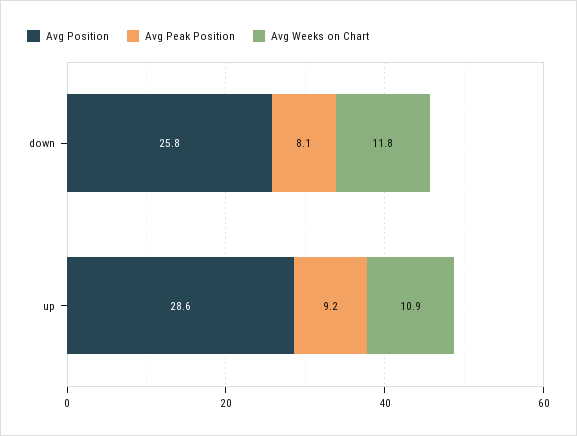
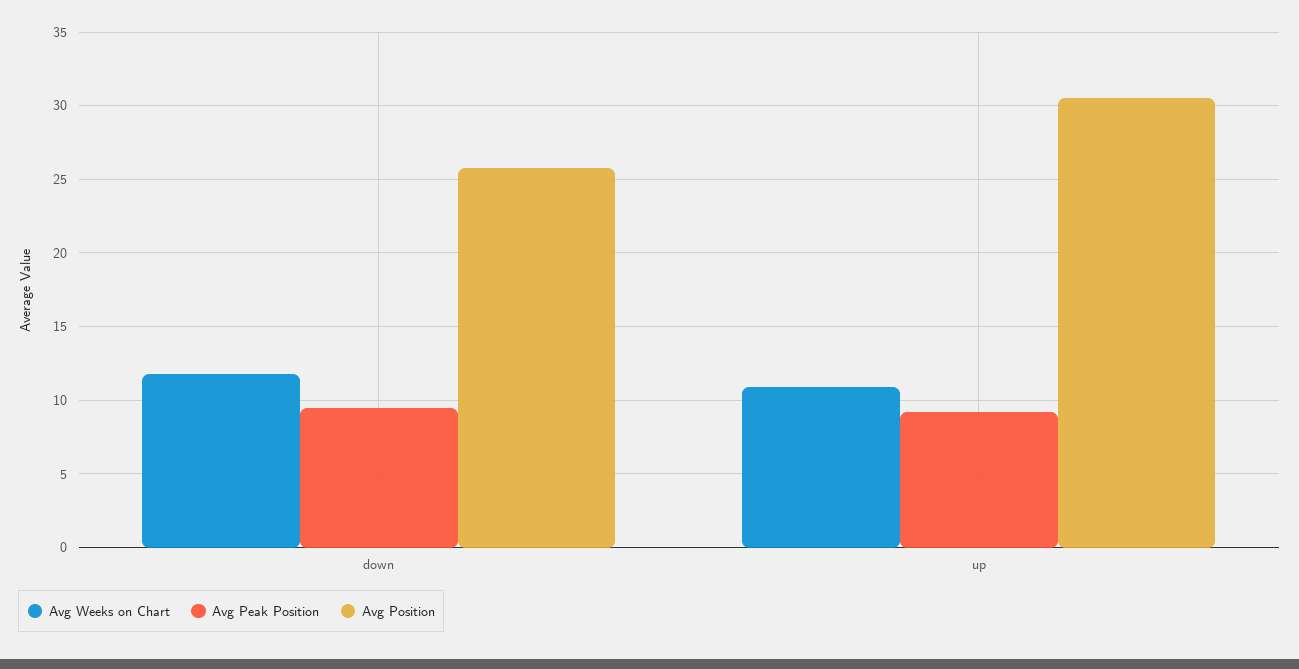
  {
    "Avg Position": {
      "down": 25.8,
-     "up": 28.6
+     "up": 30.5
    },
    "Avg Peak Position": {
-     "down": 8.1,
+     "down": 9.5,
      "up": 9.2
    },
    "Avg Weeks on Chart": {
      "down": 11.8,
      "up": 10.9
    }
  }

